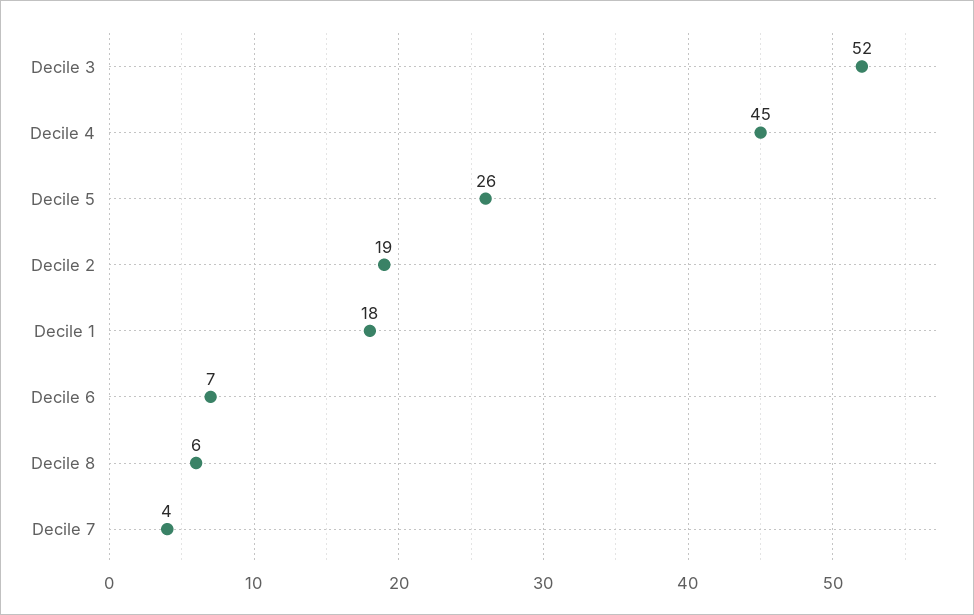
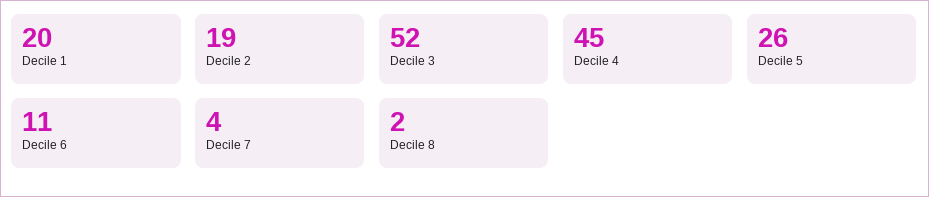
  {
    "Decile 3": 52,
    "Decile 4": 45,
    "Decile 5": 26,
    "Decile 2": 19,
-   "Decile 1": 18,
+   "Decile 1": 20,
-   "Decile 6": 7,
+   "Decile 6": 11,
-   "Decile 8": 6,
+   "Decile 8": 2,
    "Decile 7": 4
  }

